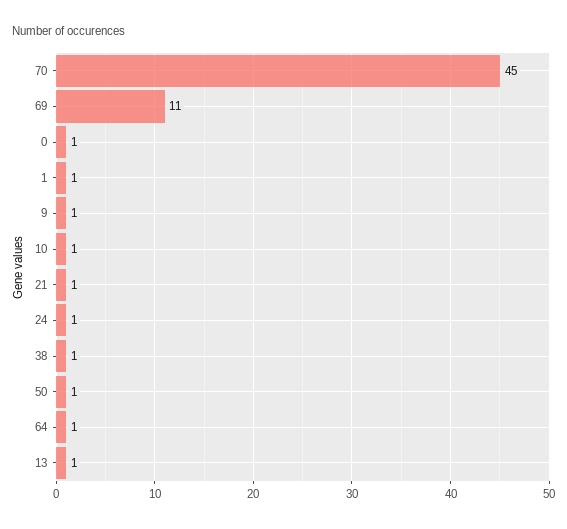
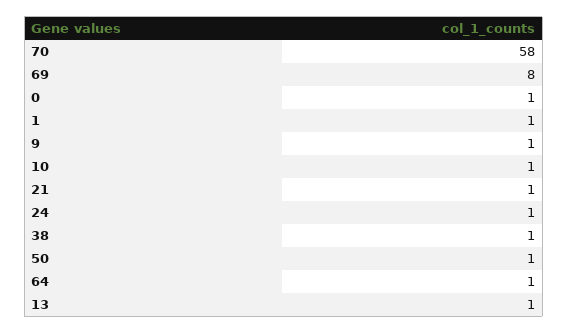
  {
-   "70": 45,
+   "70": 58,
-   "69": 11,
+   "69": 8,
    "0": 1,
    "1": 1,
    "9": 1,
    "10": 1,
    "21": 1,
    "24": 1,
    "38": 1,
    "50": 1,
    "64": 1,
    "13": 1
  }

